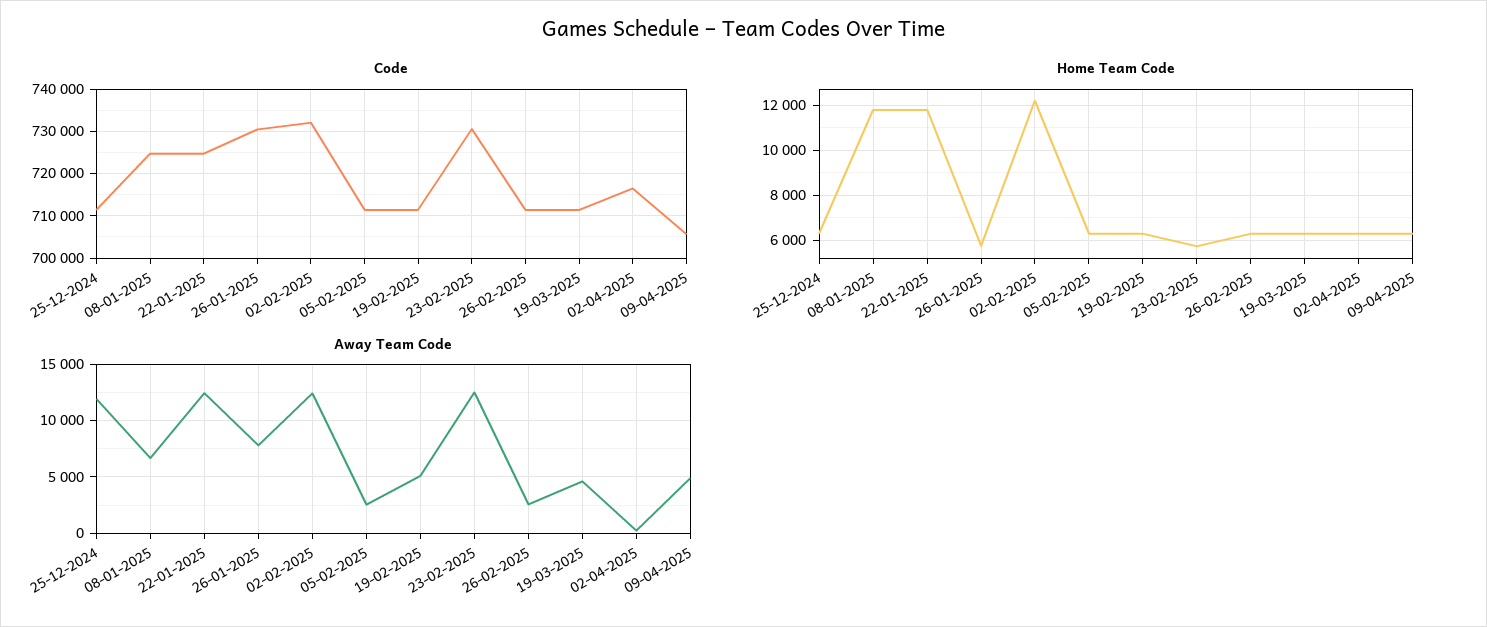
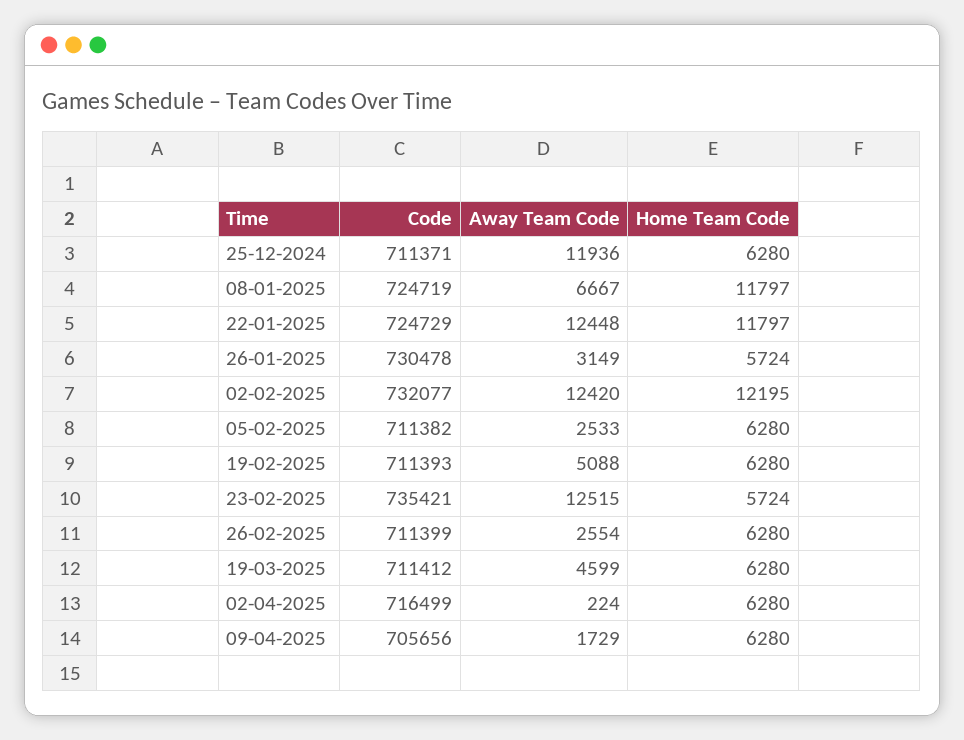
  {
    "Code": {
      "25-12-2024": 711371,
      "08-01-2025": 724719,
      "22-01-2025": 724729,
      "26-01-2025": 730478,
      "02-02-2025": 732077,
      "05-02-2025": 711382,
      "19-02-2025": 711393,
-     "23-02-2025": 730000,
+     "23-02-2025": 735421,
      "26-02-2025": 711399,
      "19-03-2025": 711412,
      "02-04-2025": 716499,
      "09-04-2025": 705656
    },
    "Home Team Code": {
      "25-12-2024": 6280,
      "08-01-2025": 11797,
      "22-01-2025": 11797,
      "26-01-2025": 5724,
      "02-02-2025": 12195,
      "05-02-2025": 6280,
      "19-02-2025": 6280,
      "23-02-2025": 5724,
      "26-02-2025": 6280,
      "19-03-2025": 6280,
      "02-04-2025": 6280,
      "09-04-2025": 6280
    },
    "Away Team Code": {
      "25-12-2024": 11936,
      "08-01-2025": 6667,
      "22-01-2025": 12448,
-     "26-01-2025": 8000,
+     "26-01-2025": 3149,
      "02-02-2025": 12420,
      "05-02-2025": 2533,
      "19-02-2025": 5088,
      "23-02-2025": 12515,
      "26-02-2025": 2554,
      "19-03-2025": 4599,
      "02-04-2025": 224,
-     "09-04-2025": 5000
+     "09-04-2025": 1729
    }
  }

